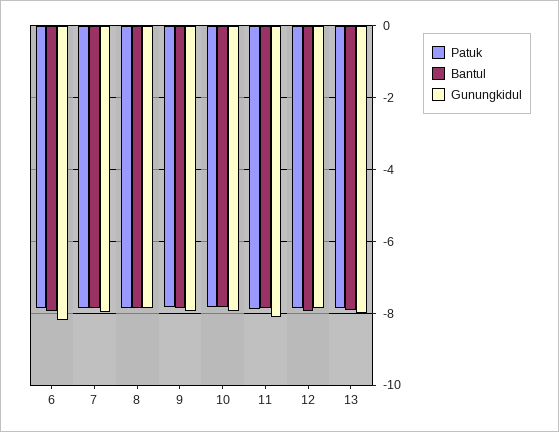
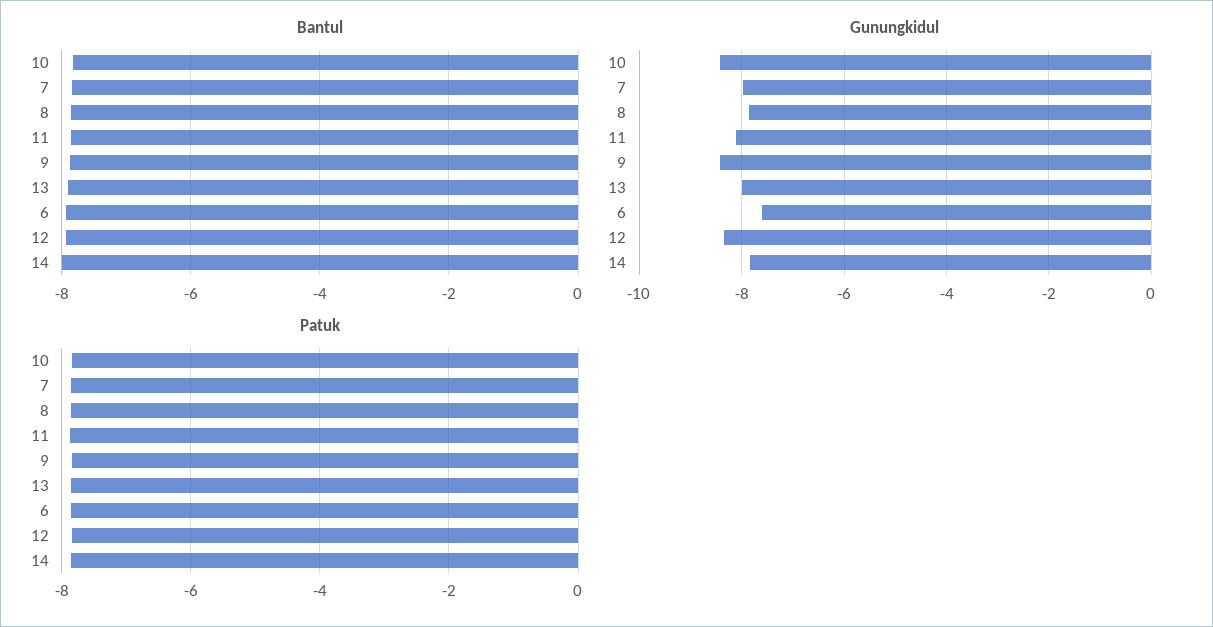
  {
    "Patuk": {
      "6": -7.8,
      "7": -7.8,
      "8": -7.8,
      "9": -7.8,
      "10": -7.8,
      "11": -7.8,
      "12": -7.8,
-     "13": -7.8
+     "13": -7.8,
+     "14": -7.8
    },
    "Bantul": {
      "6": -8,
      "7": -7.8,
      "8": -7.8,
      "9": -7.8,
      "10": -7.8,
      "11": -7.8,
      "12": -8,
-     "13": -8
+     "13": -8,
+     "14": -8
    },
    "Gunungkidul": {
-     "6": -8.2,
+     "6": -7.6,
      "7": -8,
      "8": -7.8,
-     "9": -8,
+     "9": -8.4,
-     "10": -8,
+     "10": -8.4,
      "11": -8.2,
-     "12": -7.8,
+     "12": -8.4,
-     "13": -8
+     "13": -8,
+     "14": -7.8
    }
  }

